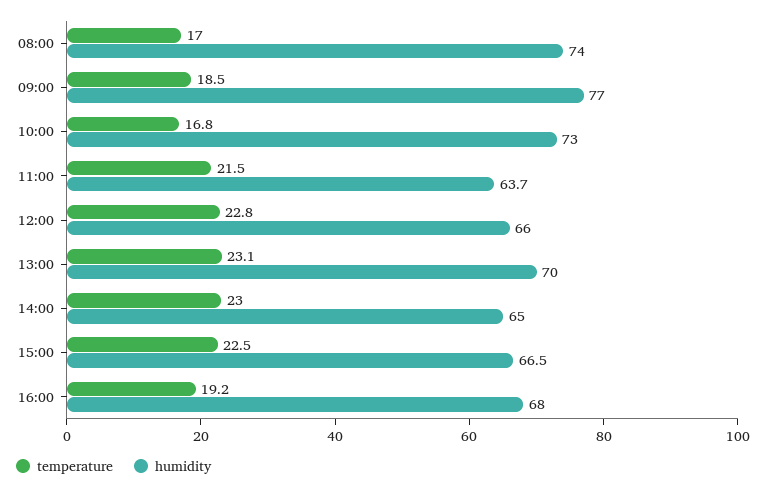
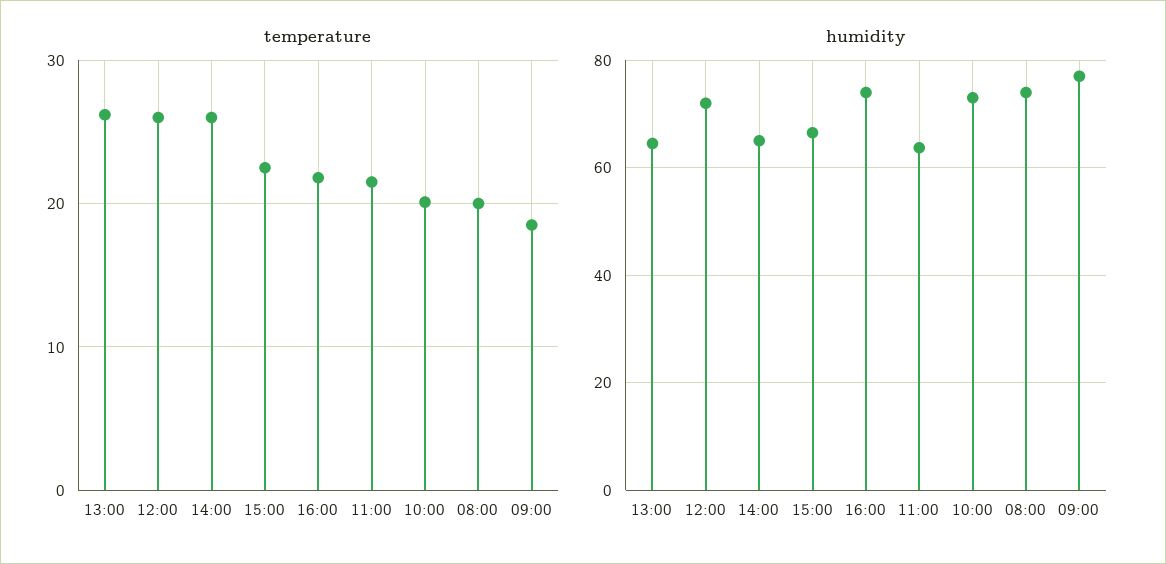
  {
    "temperature": {
-     "08:00": 17,
+     "08:00": 20,
      "09:00": 18.5,
-     "10:00": 16.8,
+     "10:00": 20,
      "11:00": 21.5,
-     "12:00": 22.8,
+     "12:00": 26,
-     "13:00": 23.1,
+     "13:00": 26,
-     "14:00": 23,
+     "14:00": 26,
      "15:00": 22.5,
-     "16:00": 19.2
+     "16:00": 22
    },
    "humidity": {
      "08:00": 74,
      "09:00": 77,
      "10:00": 73,
      "11:00": 63.7,
-     "12:00": 66,
+     "12:00": 72,
-     "13:00": 70,
+     "13:00": 64,
      "14:00": 65,
      "15:00": 66.5,
-     "16:00": 68
+     "16:00": 74
    }
  }

